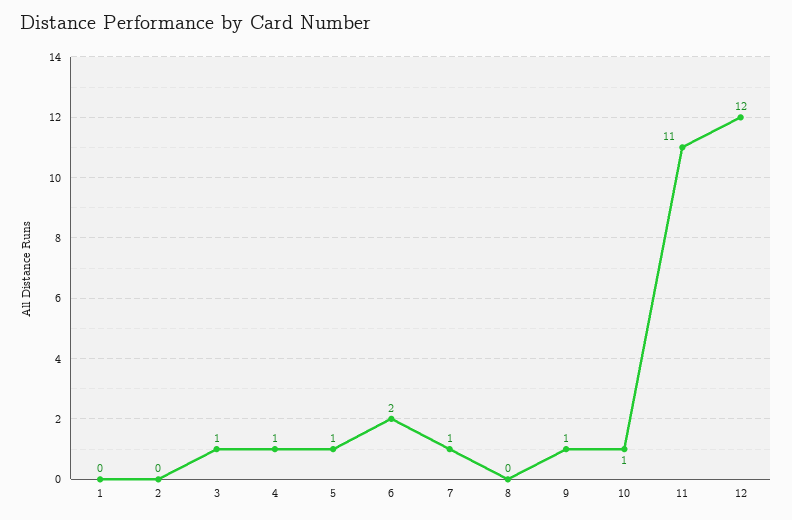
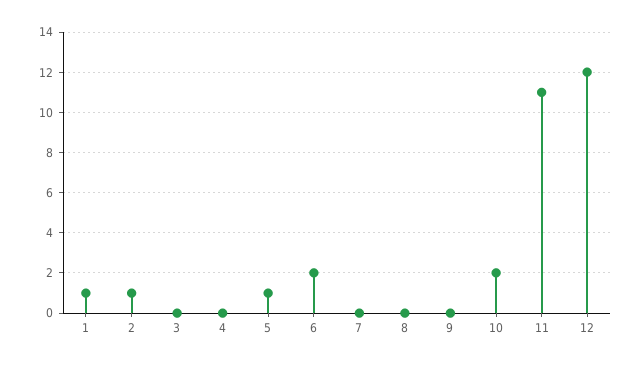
  {
-   "1": 0,
+   "1": 1,
-   "2": 0,
+   "2": 1,
-   "3": 1,
+   "3": 0,
-   "4": 1,
+   "4": 0,
    "5": 1,
    "6": 2,
-   "7": 1,
+   "7": 0,
    "8": 0,
-   "9": 1,
+   "9": 0,
-   "10": 1,
+   "10": 2,
    "11": 11,
    "12": 12
  }

